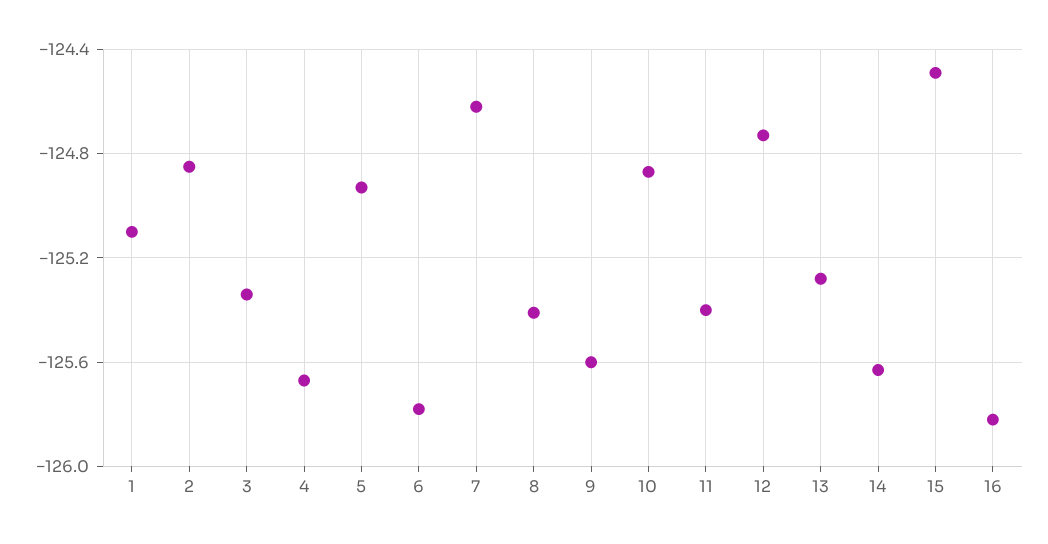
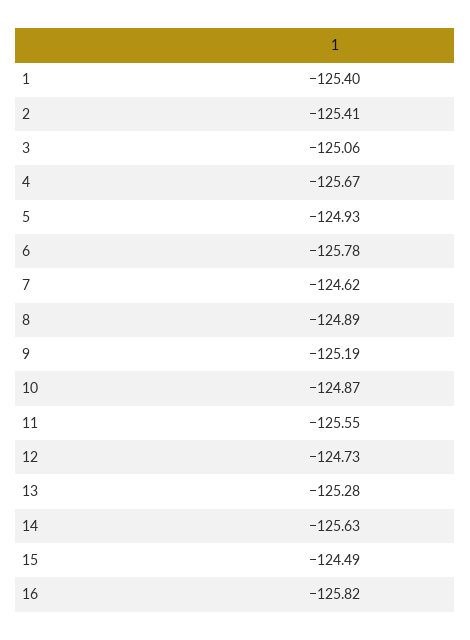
  {
-   "1": -125.1,
+   "1": -125.4,
-   "2": -124.85,
+   "2": -125.41,
-   "3": -125.35,
+   "3": -125.06,
    "4": -125.67,
    "5": -124.93,
    "6": -125.78,
    "7": -124.62,
-   "8": -125.4,
+   "8": -124.89,
-   "9": -125.6,
+   "9": -125.19,
    "10": -124.87,
-   "11": -125.4,
+   "11": -125.55,
    "12": -124.73,
    "13": -125.28,
    "14": -125.63,
    "15": -124.49,
    "16": -125.82
  }

